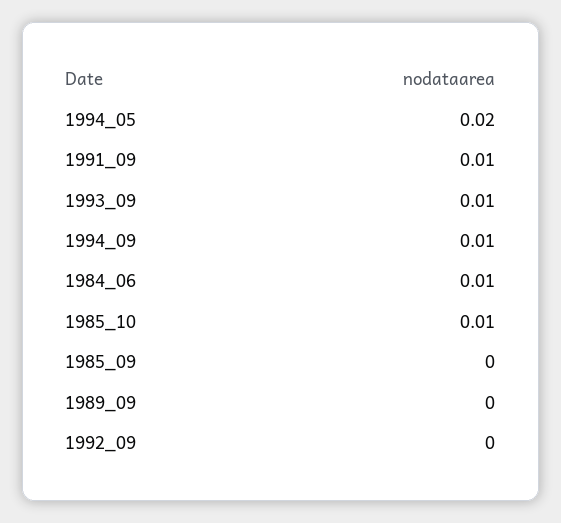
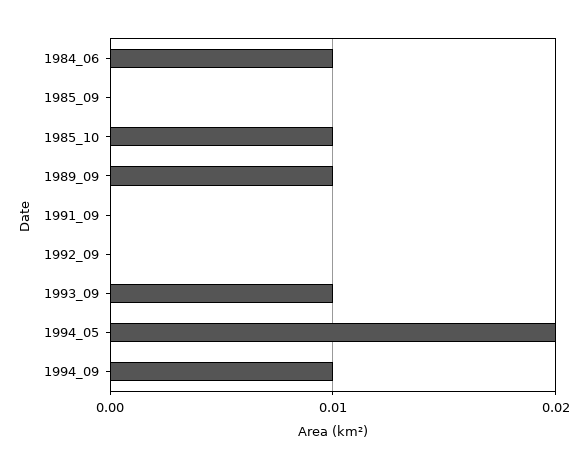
  {
    "1994_05": 0.02,
-   "1991_09": 0.01,
+   "1991_09": 0,
    "1993_09": 0.01,
    "1994_09": 0.01,
    "1984_06": 0.01,
    "1985_10": 0.01,
    "1985_09": 0,
-   "1989_09": 0,
+   "1989_09": 0.01,
    "1992_09": 0
  }

